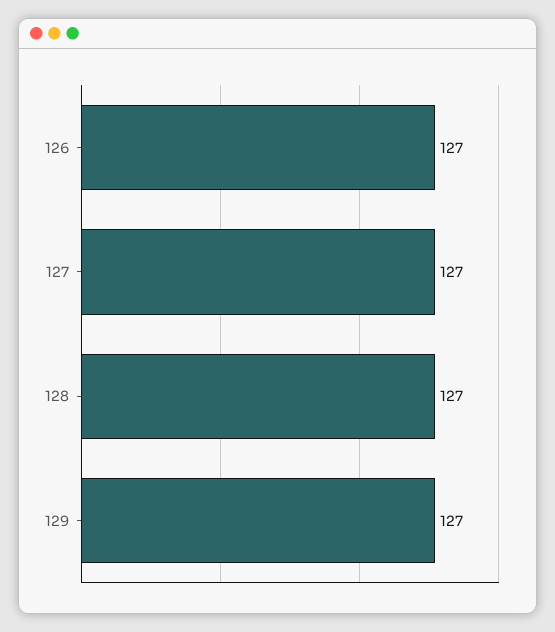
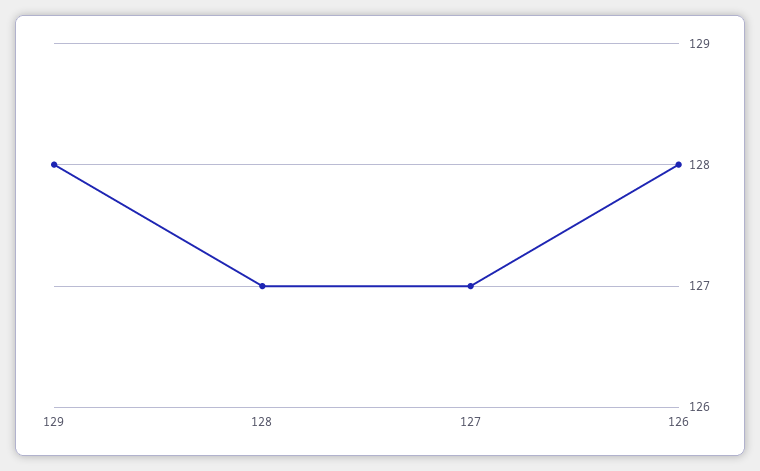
  {
-   "126": 127,
+   "126": 128,
    "127": 127,
    "128": 127,
-   "129": 127
+   "129": 128
  }

